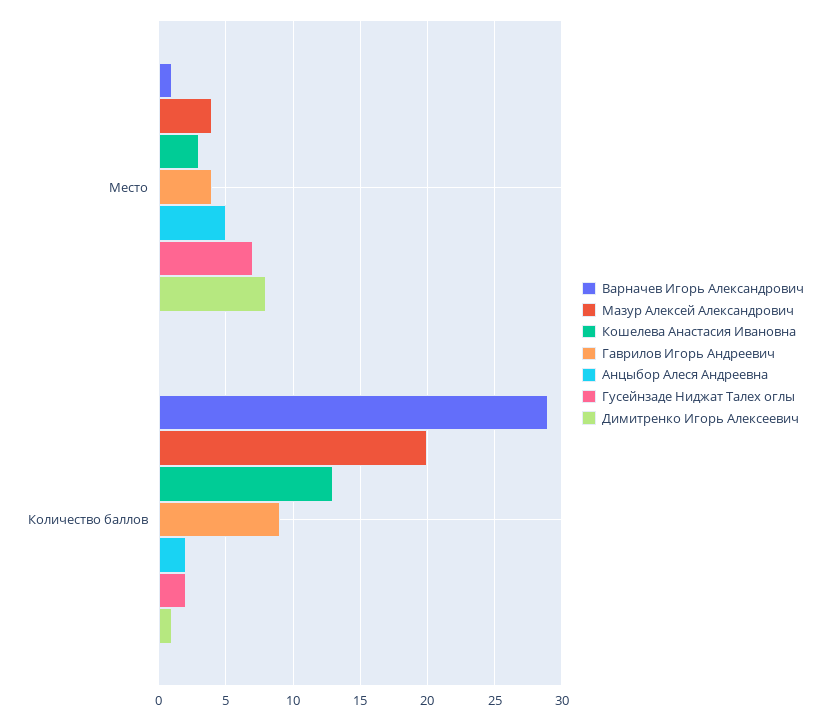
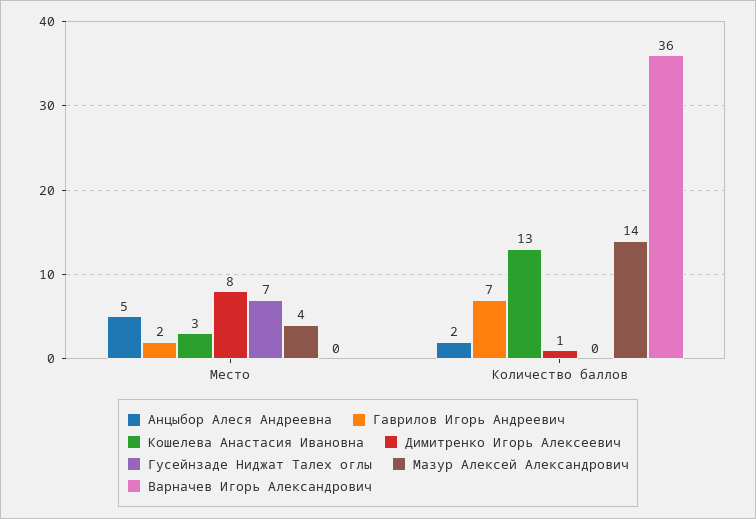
  {
    "Варначев Игорь Александрович": {
-     "Место": 1,
+     "Место": 0,
-     "Количество баллов": 29
+     "Количество баллов": 36
    },
    "Мазур Алексей Александрович": {
      "Место": 4,
-     "Количество баллов": 20
+     "Количество баллов": 14
    },
    "Кошелева Анастасия Ивановна": {
      "Место": 3,
      "Количество баллов": 13
    },
    "Гаврилов Игорь Андреевич": {
-     "Место": 4,
+     "Место": 2,
-     "Количество баллов": 9
+     "Количество баллов": 7
    },
    "Анцыбор Алеся Андреевна": {
      "Место": 5,
      "Количество баллов": 2
    },
    "Гусейнзаде Ниджат Талех оглы": {
      "Место": 7,
-     "Количество баллов": 2
+     "Количество баллов": 0
    },
    "Димитренко Игорь Алексеевич": {
      "Место": 8,
      "Количество баллов": 1
    }
  }

